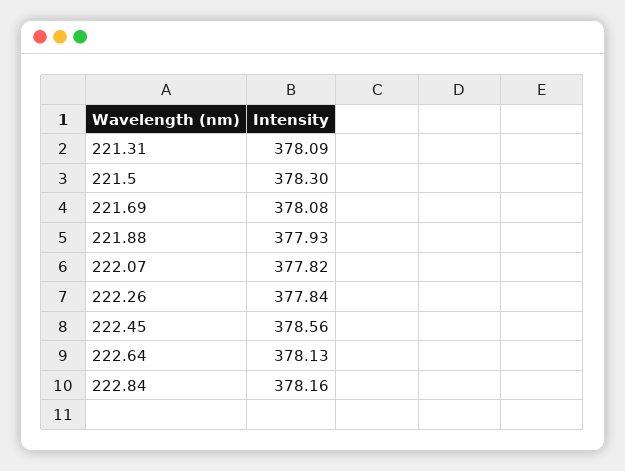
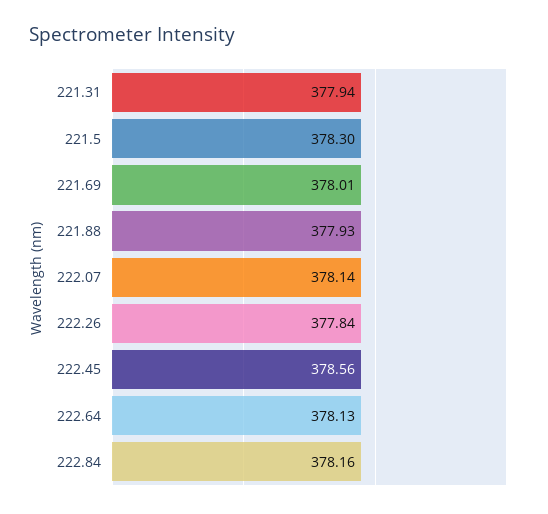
  {
-   "221.31": 378.09,
+   "221.31": 377.94,
    "221.5": 378.3,
-   "221.69": 378.08,
+   "221.69": 378.01,
    "221.88": 377.93,
-   "222.07": 377.82,
+   "222.07": 378.14,
    "222.26": 377.84,
    "222.45": 378.56,
    "222.64": 378.13,
    "222.84": 378.16
  }

